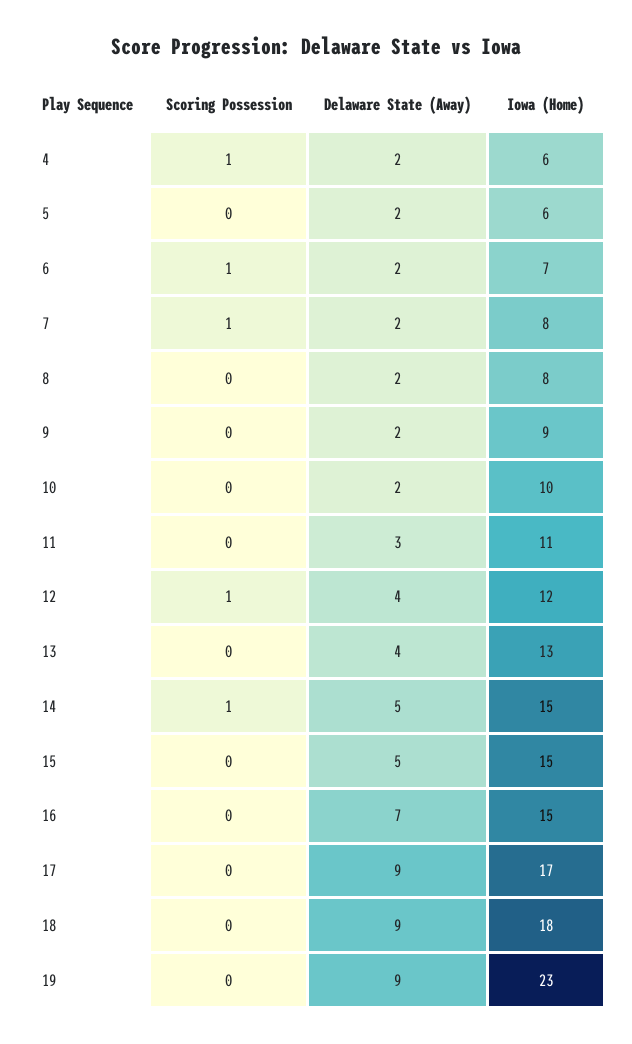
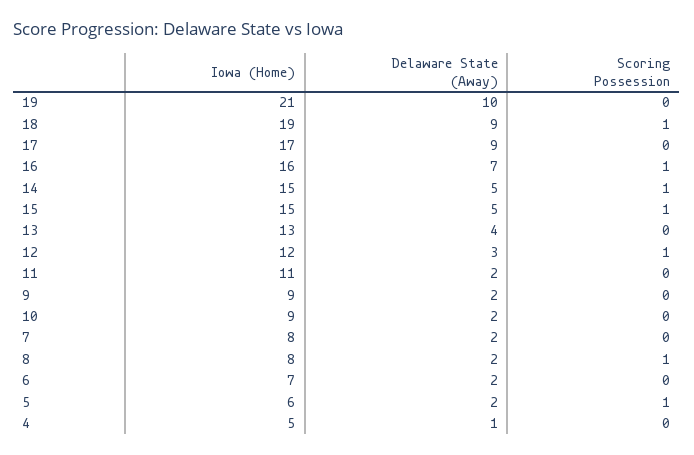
  {
    "Scoring Possession": {
-     "4": 1,
+     "4": 0,
-     "5": 0,
+     "5": 1,
-     "6": 1,
+     "6": 0,
-     "7": 1,
+     "7": 0,
-     "8": 0,
+     "8": 1,
      "9": 0,
      "10": 0,
      "11": 0,
      "12": 1,
      "13": 0,
      "14": 1,
-     "15": 0,
+     "15": 1,
-     "16": 0,
+     "16": 1,
      "17": 0,
-     "18": 0,
+     "18": 1,
      "19": 0
    },
    "Delaware State (Away)": {
-     "4": 2,
+     "4": 1,
      "5": 2,
      "6": 2,
      "7": 2,
      "8": 2,
      "9": 2,
      "10": 2,
-     "11": 3,
+     "11": 2,
-     "12": 4,
+     "12": 3,
      "13": 4,
      "14": 5,
      "15": 5,
      "16": 7,
      "17": 9,
      "18": 9,
-     "19": 9
+     "19": 10
    },
    "Iowa (Home)": {
-     "4": 6,
+     "4": 5,
      "5": 6,
      "6": 7,
      "7": 8,
      "8": 8,
      "9": 9,
-     "10": 10,
+     "10": 9,
      "11": 11,
      "12": 12,
      "13": 13,
      "14": 15,
      "15": 15,
-     "16": 15,
+     "16": 16,
      "17": 17,
-     "18": 18,
+     "18": 19,
-     "19": 23
+     "19": 21
    }
  }

